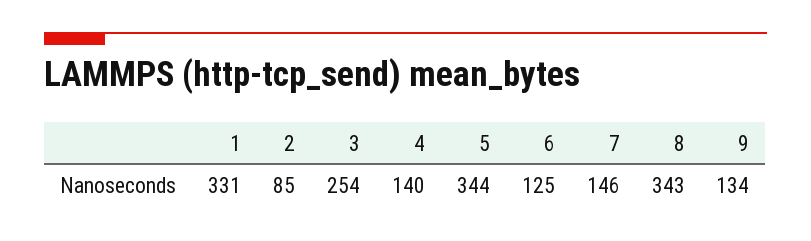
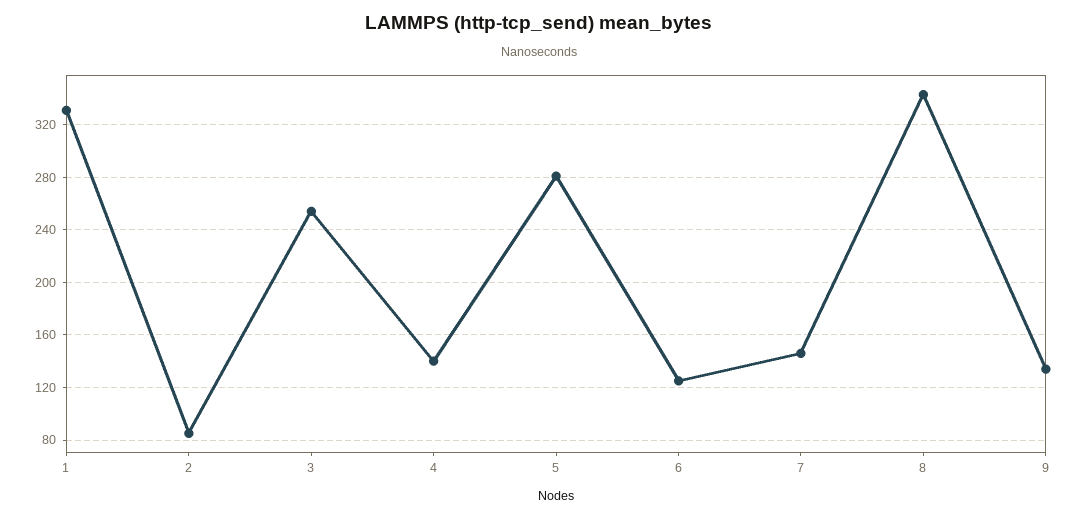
  {
    "1": 331,
    "2": 85,
    "3": 254,
    "4": 140,
-   "5": 344,
+   "5": 280,
    "6": 125,
    "7": 146,
    "8": 343,
    "9": 134
  }

